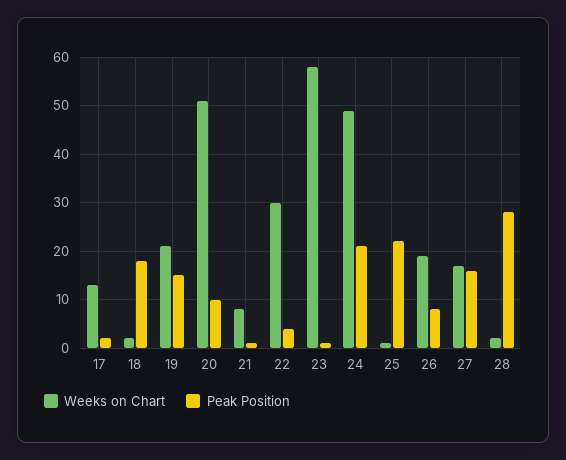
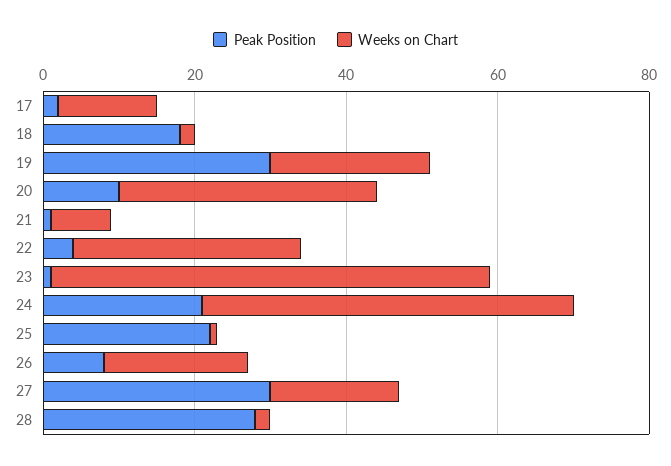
  {
    "Weeks on Chart": {
      "17": 15,
      "18": 0,
      "19": 20,
-     "20": 50,
+     "20": 35,
      "21": 10,
      "22": 30,
      "23": 60,
      "24": 50,
      "25": 0,
      "26": 20,
      "27": 15,
      "28": 0
    },
    "Peak Position": {
      "17": 0,
      "18": 20,
-     "19": 15,
+     "19": 30,
      "20": 10,
      "21": 0,
      "22": 5,
      "23": 0,
      "24": 20,
      "25": 20,
      "26": 10,
-     "27": 15,
+     "27": 30,
      "28": 30
    }
  }

